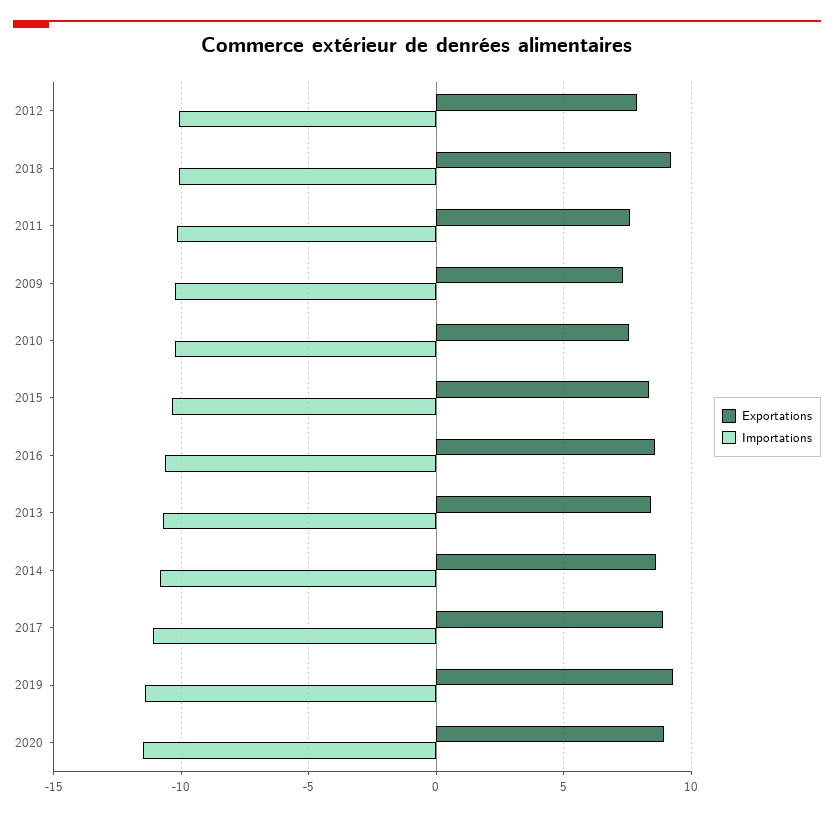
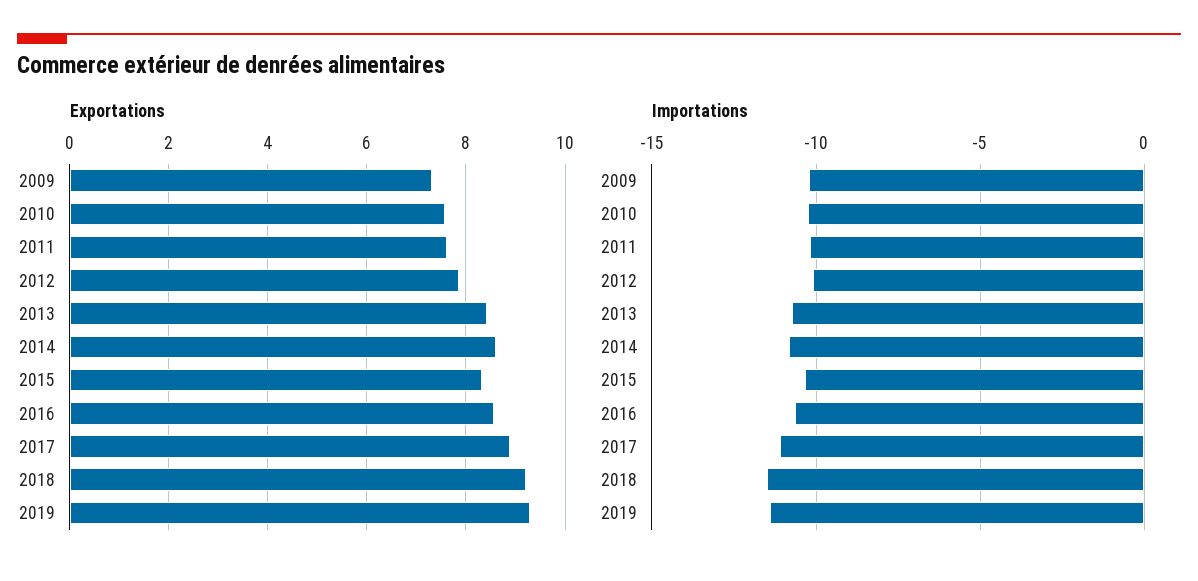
  {
    "Exportations": {
      "2012": 7.8,
      "2018": 9.2,
      "2011": 7.6,
      "2009": 7.4,
      "2010": 7.6,
      "2015": 8.4,
      "2016": 8.6,
      "2013": 8.4,
      "2014": 8.6,
      "2017": 8.8,
-     "2019": 9.2,
+     "2019": 9.2
-     "2020": 9
    },
    "Importations": {
      "2012": -10,
-     "2018": -10,
+     "2018": -11.5,
      "2011": -10,
      "2009": -10,
      "2010": -10.5,
      "2015": -10.5,
      "2016": -10.5,
      "2013": -10.5,
      "2014": -11,
      "2017": -11,
-     "2019": -11.5,
+     "2019": -11.5
-     "2020": -11.5
    }
  }

